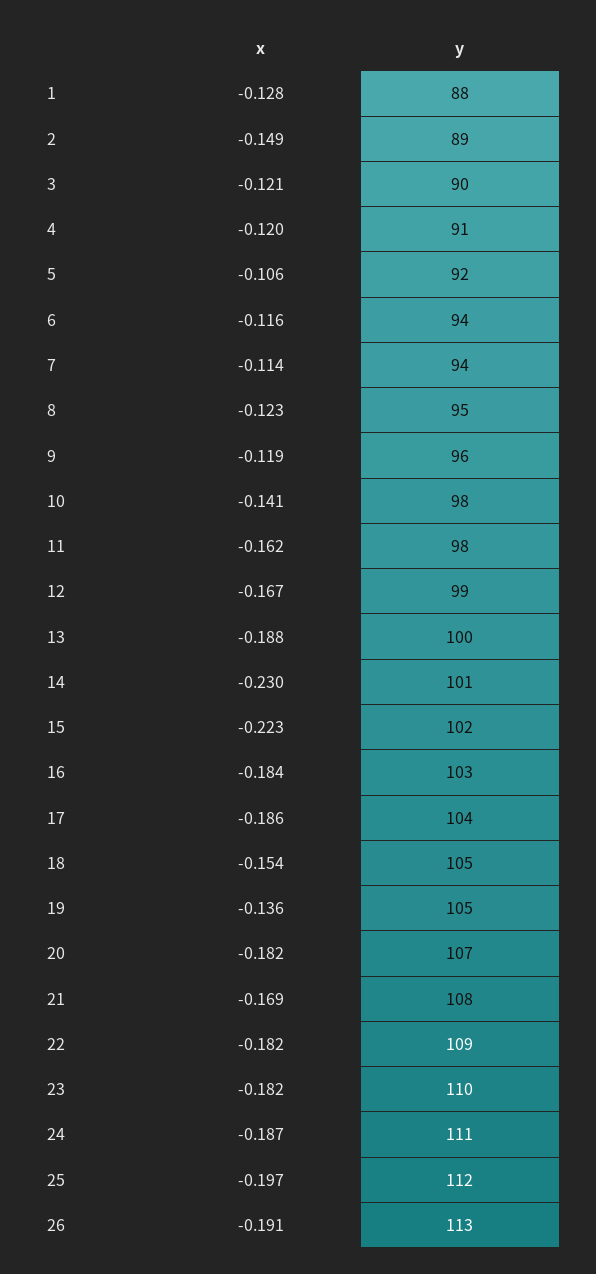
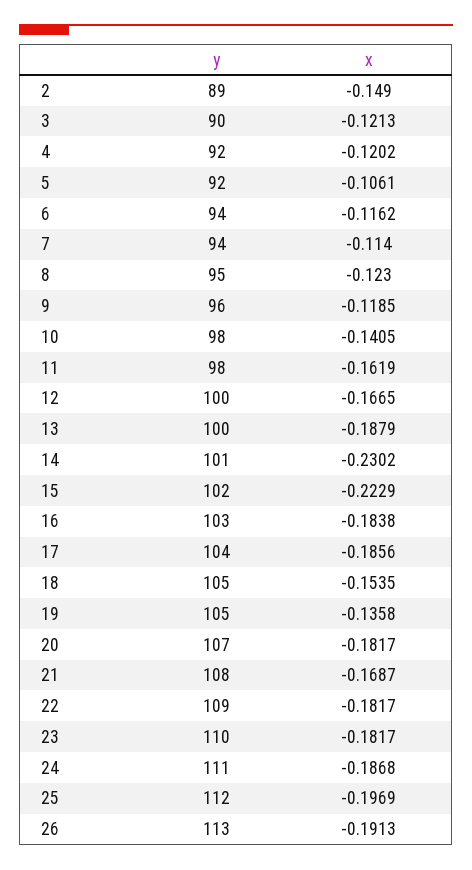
  {
    "x": {
-     "1": -0.128,
      "2": -0.149,
      "3": -0.1213,
      "4": -0.1202,
      "5": -0.1061,
      "6": -0.1162,
      "7": -0.114,
      "8": -0.123,
      "9": -0.1185,
      "10": -0.1405,
      "11": -0.1619,
      "12": -0.1665,
      "13": -0.1879,
      "14": -0.2302,
      "15": -0.2229,
      "16": -0.1838,
      "17": -0.1856,
      "18": -0.1535,
      "19": -0.1358,
      "20": -0.1817,
      "21": -0.1687,
      "22": -0.1817,
      "23": -0.1817,
      "24": -0.1868,
      "25": -0.1969,
      "26": -0.1913
    },
    "y": {
-     "1": 88,
      "2": 89,
      "3": 90,
-     "4": 91,
+     "4": 92,
      "5": 92,
      "6": 94,
      "7": 94,
      "8": 95,
      "9": 96,
      "10": 98,
      "11": 98,
-     "12": 99,
+     "12": 100,
      "13": 100,
      "14": 101,
      "15": 102,
      "16": 103,
      "17": 104,
      "18": 105,
      "19": 105,
      "20": 107,
      "21": 108,
      "22": 109,
      "23": 110,
      "24": 111,
      "25": 112,
      "26": 113
    }
  }

